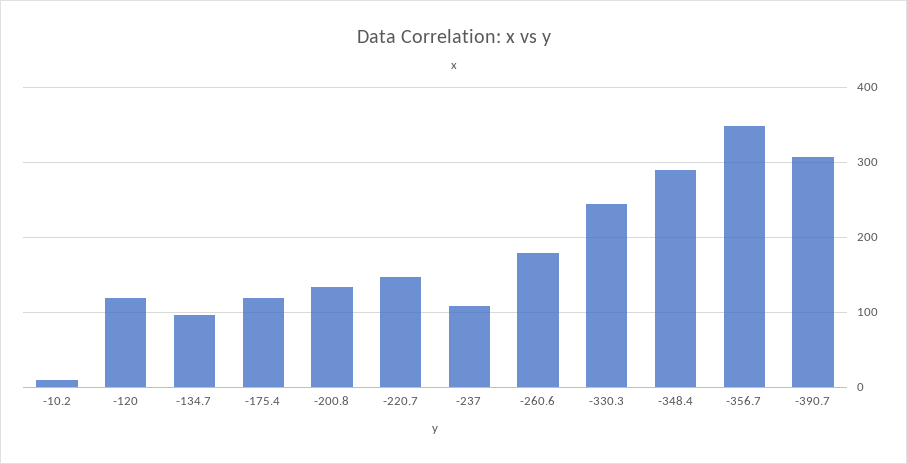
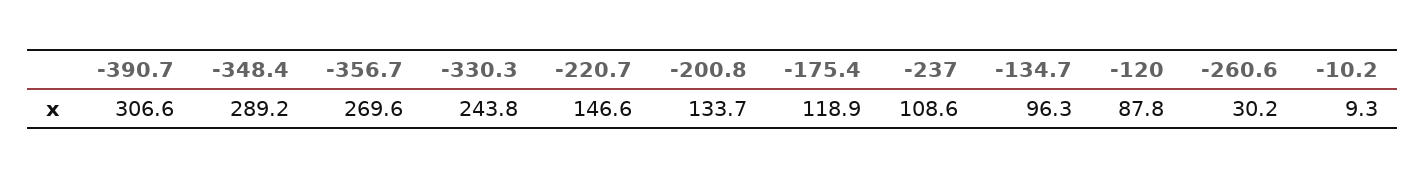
  {
    "-10.2": 9.3,
-   "-120": 120,
+   "-120": 87.8,
    "-134.7": 96.3,
    "-175.4": 118.9,
    "-200.8": 133.7,
    "-220.7": 146.6,
    "-237": 108.6,
-   "-260.6": 180,
+   "-260.6": 30.2,
    "-330.3": 243.8,
    "-348.4": 289.2,
-   "-356.7": 350,
+   "-356.7": 269.6,
    "-390.7": 306.6
  }

